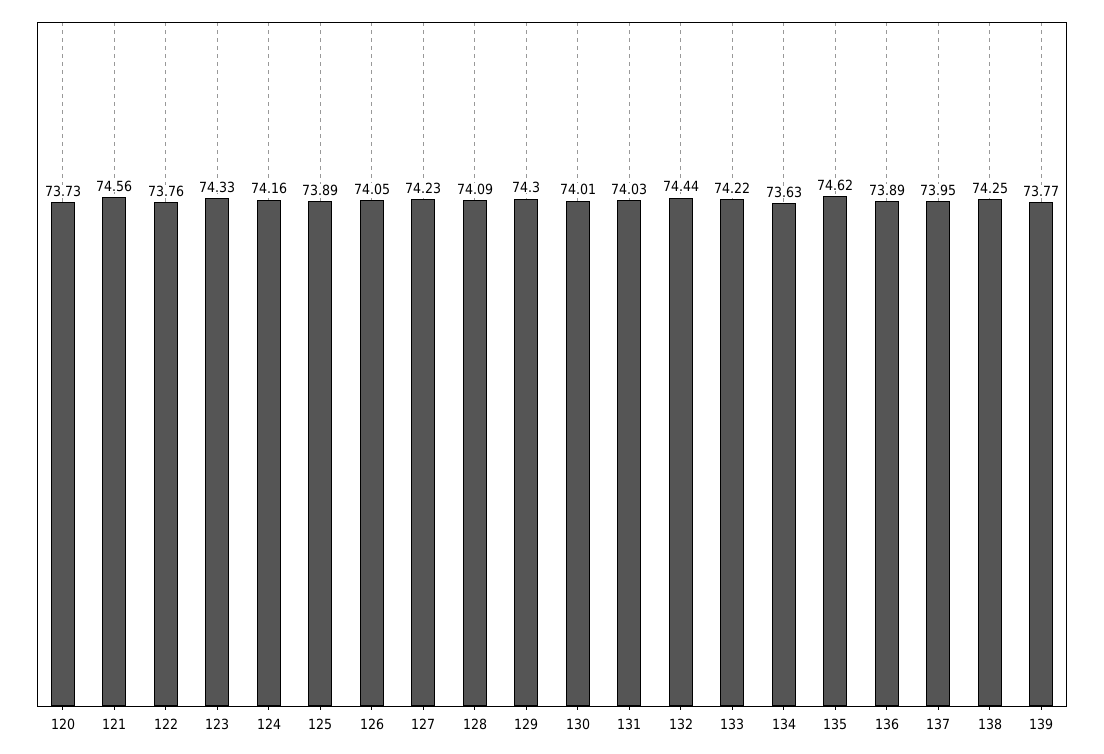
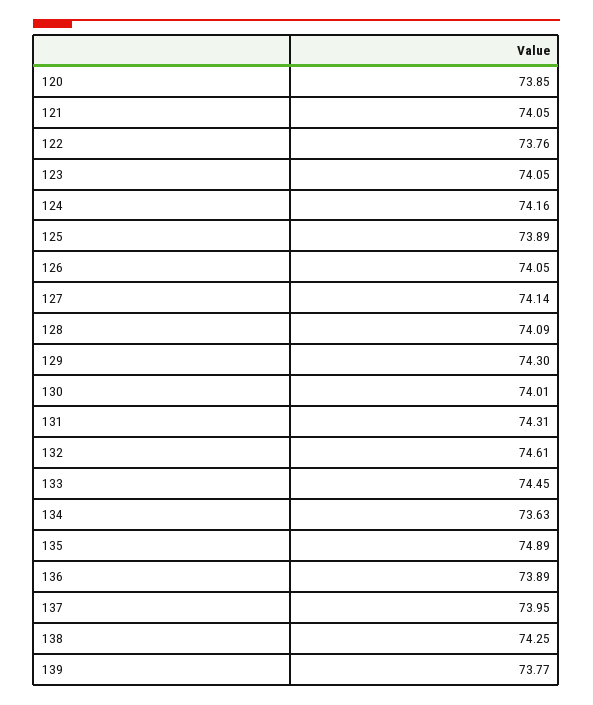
  {
-   "120": 73.73,
+   "120": 73.85,
-   "121": 74.56,
+   "121": 74.05,
    "122": 73.76,
-   "123": 74.33,
+   "123": 74.05,
    "124": 74.16,
    "125": 73.89,
    "126": 74.05,
-   "127": 74.23,
+   "127": 74.14,
    "128": 74.09,
    "129": 74.3,
    "130": 74.01,
-   "131": 74.03,
+   "131": 74.31,
-   "132": 74.44,
+   "132": 74.61,
-   "133": 74.22,
+   "133": 74.45,
    "134": 73.63,
-   "135": 74.62,
+   "135": 74.89,
    "136": 73.89,
    "137": 73.95,
    "138": 74.25,
    "139": 73.77
  }

